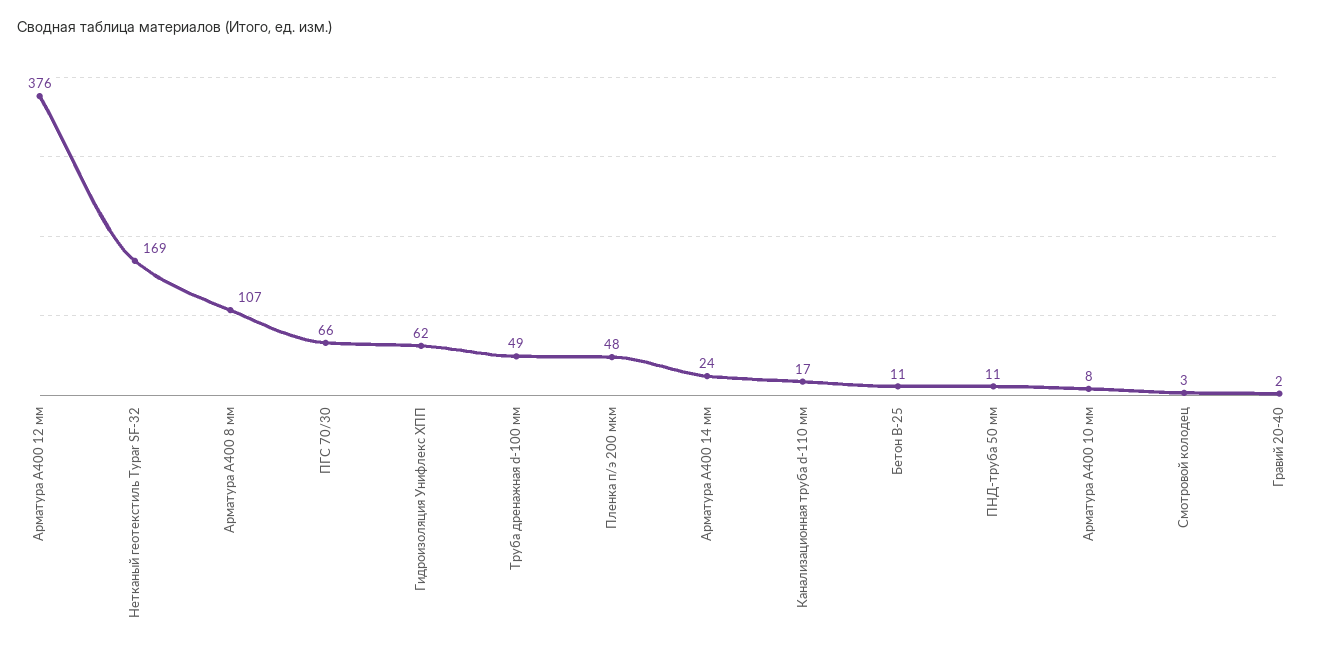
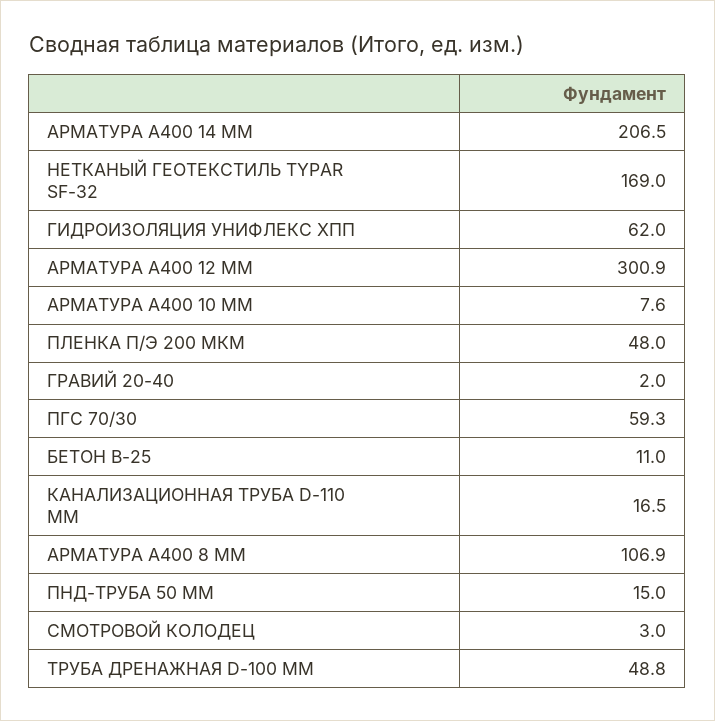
  {
-   "Арматура А400 12 мм": 376,
+   "Арматура А400 12 мм": 300.9,
    "Нетканый геотекстиль Typar SF-32": 169,
    "Арматура А400 8 мм": 106.9,
-   "ПГС 70/30": 66,
+   "ПГС 70/30": 59.3,
    "Гидроизоляция Унифлекс ХПП": 62,
    "Труба дренажная d-100 мм": 48.8,
    "Пленка п/э 200 мкм": 48,
-   "Арматура А400 14 мм": 24,
+   "Арматура А400 14 мм": 206.5,
    "Канализационная труба d-110 мм": 16.5,
    "Бетон В-25": 11,
-   "ПНД-труба 50 мм": 11,
+   "ПНД-труба 50 мм": 15,
    "Арматура А400 10 мм": 7.6,
    "Смотровой колодец": 3,
    "Гравий 20-40": 2
  }

